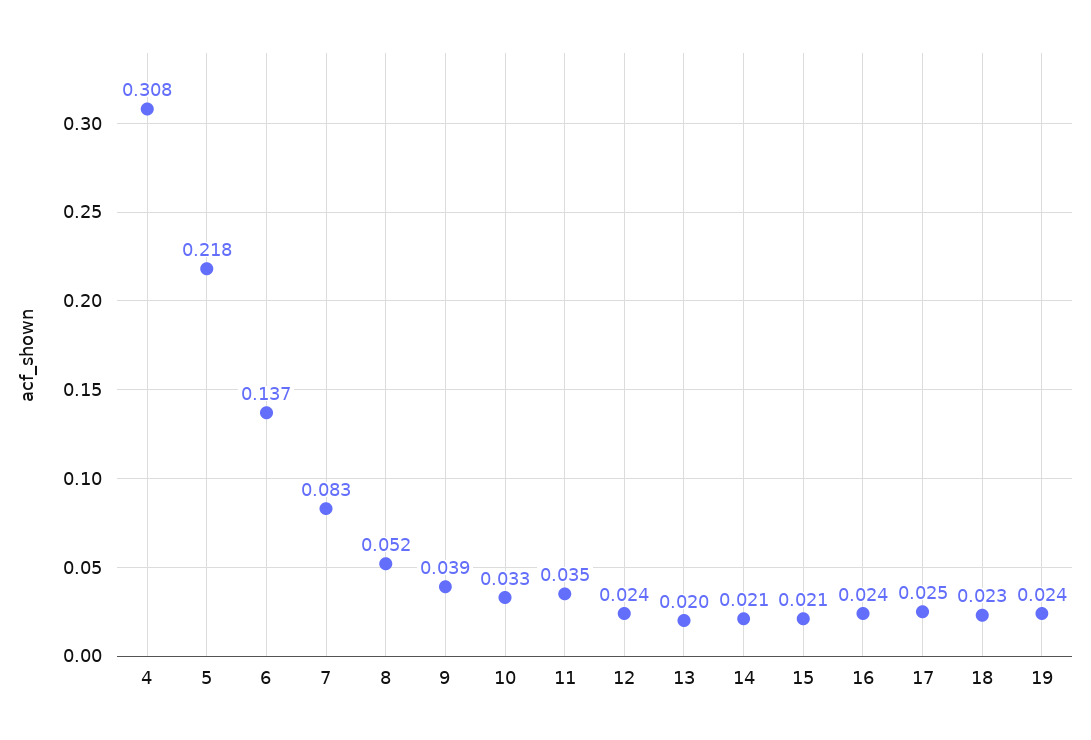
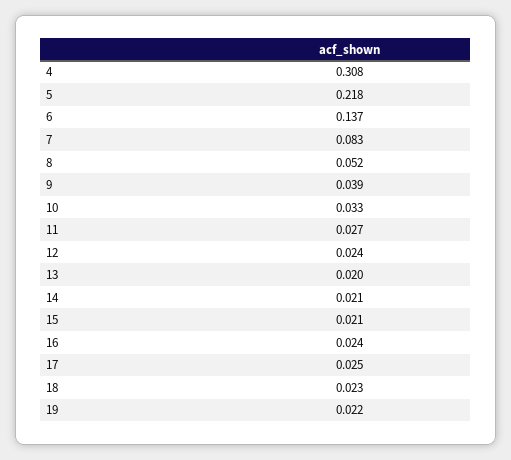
  {
    "4": 0.308,
    "5": 0.218,
    "6": 0.137,
    "7": 0.083,
    "8": 0.052,
    "9": 0.039,
    "10": 0.033,
-   "11": 0.035,
+   "11": 0.027,
    "12": 0.024,
    "13": 0.02,
    "14": 0.021,
    "15": 0.021,
    "16": 0.024,
    "17": 0.025,
    "18": 0.023,
-   "19": 0.024
+   "19": 0.022
  }

